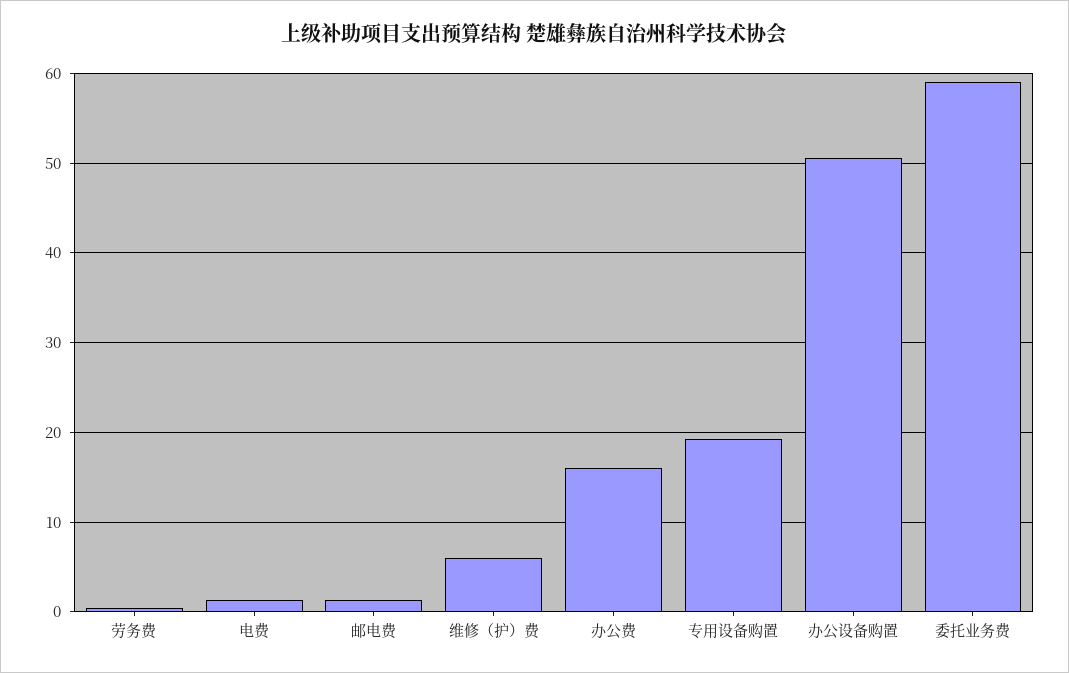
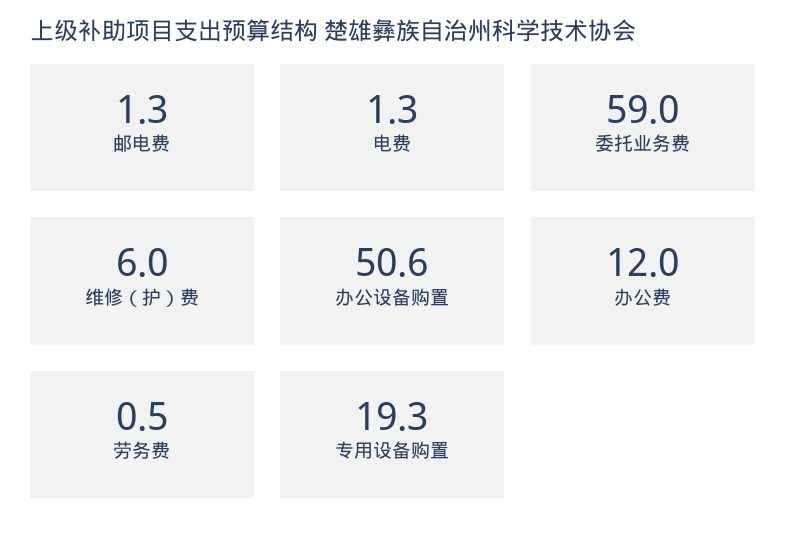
  {
    "劳务费": 0.5,
    "电费": 1.3,
    "邮电费": 1.3,
    "维修（护）费": 6,
-   "办公费": 16,
+   "办公费": 12,
    "专用设备购置": 19.3,
    "办公设备购置": 50.6,
    "委托业务费": 59
  }

